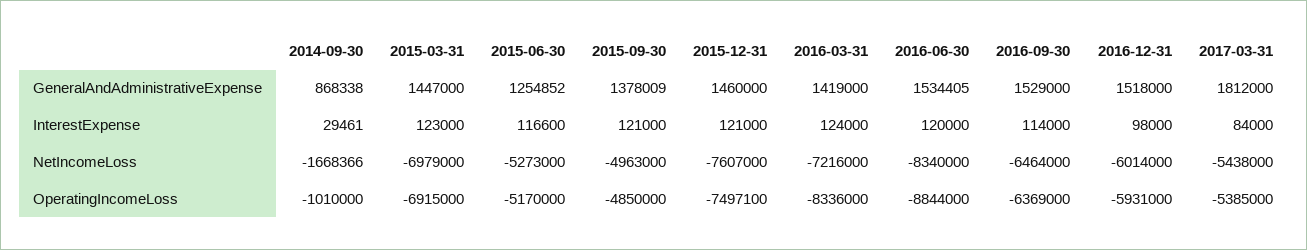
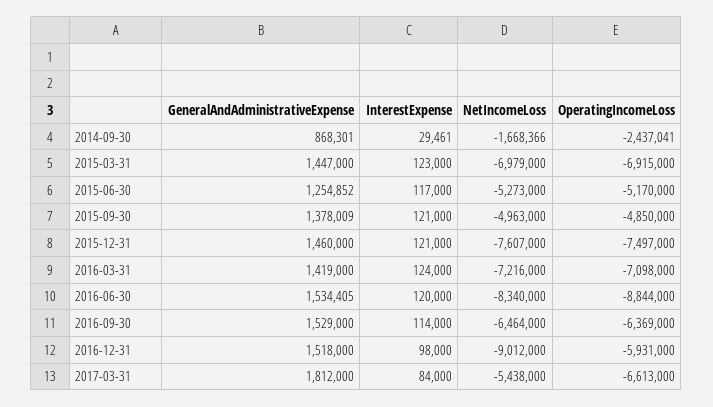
  {
    "2014-09-30": {
-     "GeneralAndAdministrativeExpense": 868338,
+     "GeneralAndAdministrativeExpense": 868301,
      "InterestExpense": 29461,
      "NetIncomeLoss": -1668366,
-     "OperatingIncomeLoss": -1010000
+     "OperatingIncomeLoss": -2437041
    },
    "2015-03-31": {
      "GeneralAndAdministrativeExpense": 1447000,
      "InterestExpense": 123000,
      "NetIncomeLoss": -6979000,
      "OperatingIncomeLoss": -6915000
    },
    "2015-06-30": {
      "GeneralAndAdministrativeExpense": 1254852,
-     "InterestExpense": 116600,
+     "InterestExpense": 117000,
      "NetIncomeLoss": -5273000,
      "OperatingIncomeLoss": -5170000
    },
    "2015-09-30": {
      "GeneralAndAdministrativeExpense": 1378009,
      "InterestExpense": 121000,
      "NetIncomeLoss": -4963000,
      "OperatingIncomeLoss": -4850000
    },
    "2015-12-31": {
      "GeneralAndAdministrativeExpense": 1460000,
      "InterestExpense": 121000,
      "NetIncomeLoss": -7607000,
-     "OperatingIncomeLoss": -7497100
+     "OperatingIncomeLoss": -7497000
    },
    "2016-03-31": {
      "GeneralAndAdministrativeExpense": 1419000,
      "InterestExpense": 124000,
      "NetIncomeLoss": -7216000,
-     "OperatingIncomeLoss": -8336000
+     "OperatingIncomeLoss": -7098000
    },
    "2016-06-30": {
      "GeneralAndAdministrativeExpense": 1534405,
      "InterestExpense": 120000,
      "NetIncomeLoss": -8340000,
      "OperatingIncomeLoss": -8844000
    },
    "2016-09-30": {
      "GeneralAndAdministrativeExpense": 1529000,
      "InterestExpense": 114000,
      "NetIncomeLoss": -6464000,
      "OperatingIncomeLoss": -6369000
    },
    "2016-12-31": {
      "GeneralAndAdministrativeExpense": 1518000,
      "InterestExpense": 98000,
-     "NetIncomeLoss": -6014000,
+     "NetIncomeLoss": -9012000,
      "OperatingIncomeLoss": -5931000
    },
    "2017-03-31": {
      "GeneralAndAdministrativeExpense": 1812000,
      "InterestExpense": 84000,
      "NetIncomeLoss": -5438000,
-     "OperatingIncomeLoss": -5385000
+     "OperatingIncomeLoss": -6613000
    }
  }

